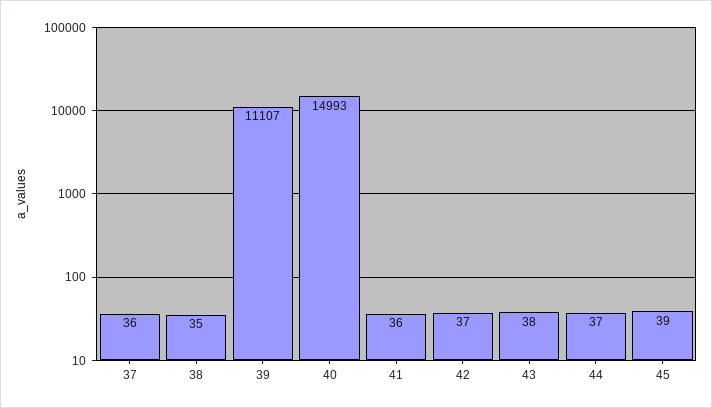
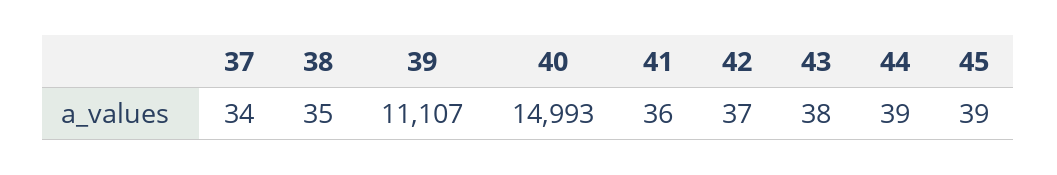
  {
-   "37": 36,
+   "37": 34,
    "38": 35,
    "39": 11107,
    "40": 14993,
    "41": 36,
    "42": 37,
    "43": 38,
-   "44": 37,
+   "44": 39,
    "45": 39
  }

